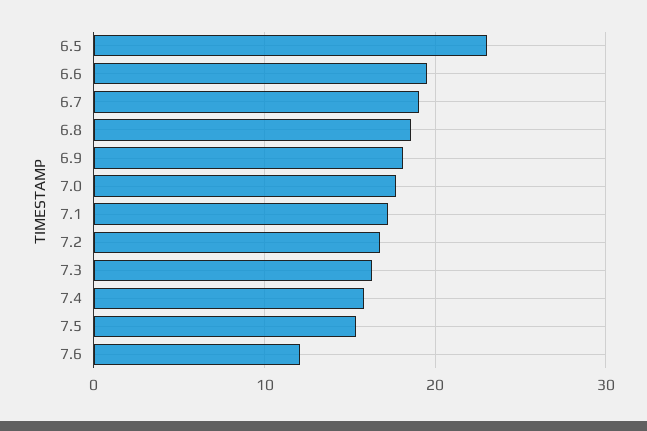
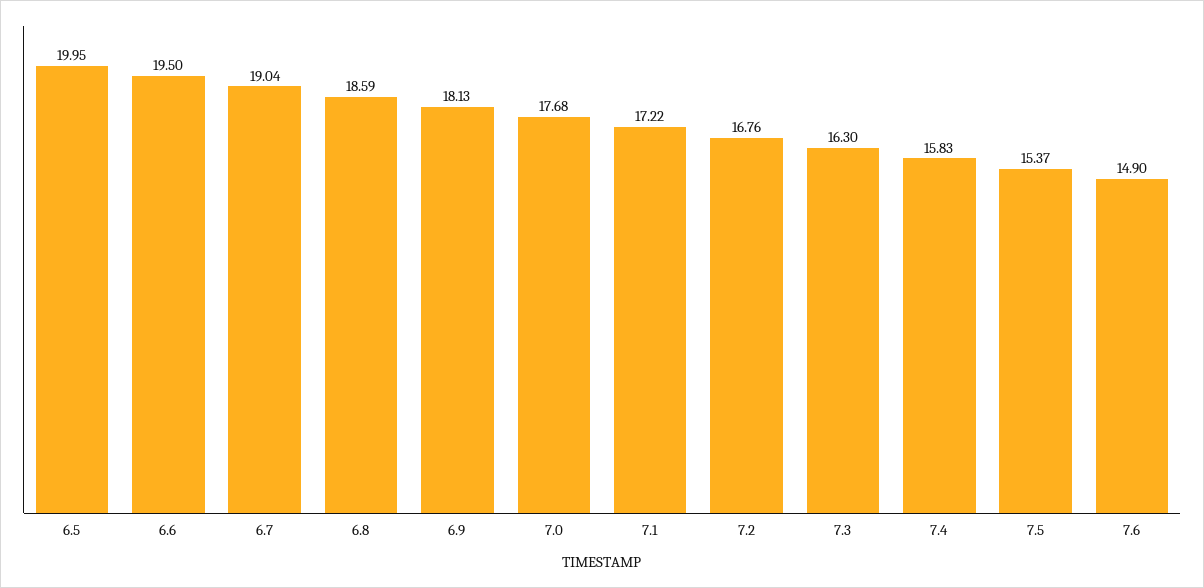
  {
-   "6.5": 23,
+   "6.5": 19.95,
    "6.6": 19.5,
    "6.7": 19.04,
    "6.8": 18.59,
    "6.9": 18.13,
    "7.0": 17.68,
    "7.1": 17.22,
    "7.2": 16.76,
    "7.3": 16.3,
    "7.4": 15.83,
    "7.5": 15.37,
-   "7.6": 12
+   "7.6": 14.9
  }

